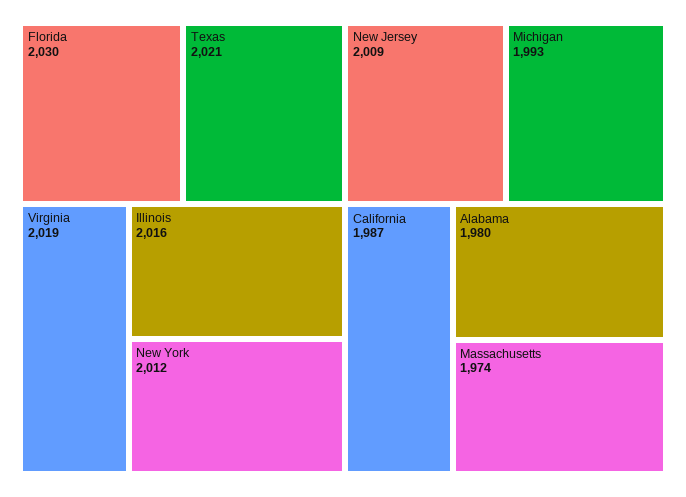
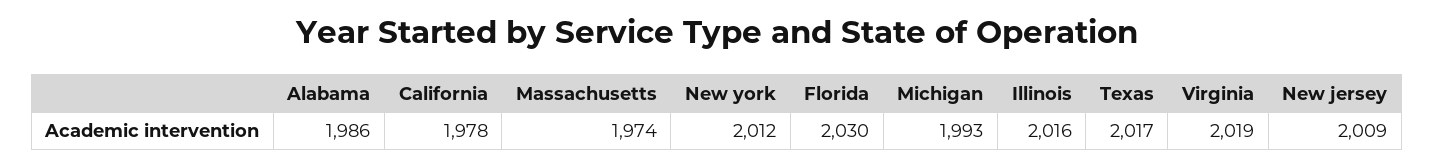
  {
    "Florida": 2030,
-   "Texas": 2021,
+   "Texas": 2017,
    "Virginia": 2019,
    "Illinois": 2016,
    "New York": 2012,
    "New Jersey": 2009,
    "Michigan": 1993,
-   "California": 1987,
+   "California": 1978,
-   "Alabama": 1980,
+   "Alabama": 1986,
    "Massachusetts": 1974
  }

